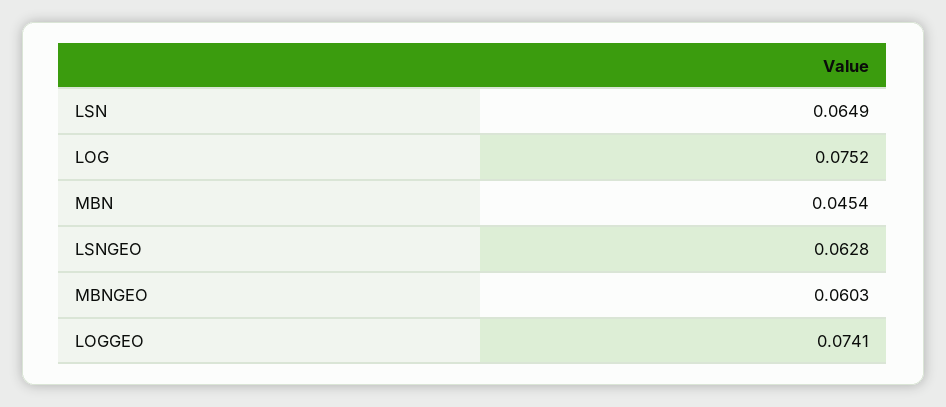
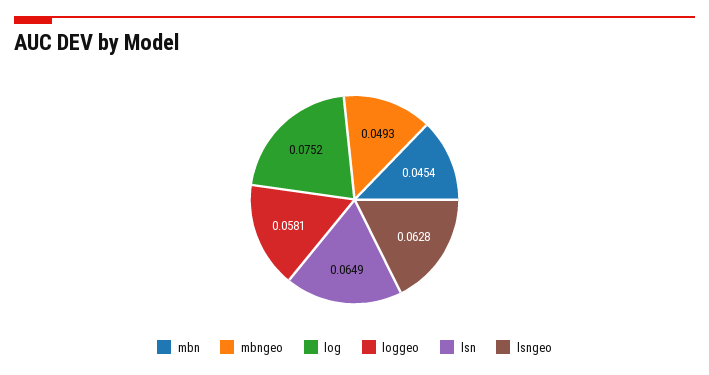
  {
    "LSN": 0.0649,
    "LOG": 0.0752,
    "MBN": 0.0454,
    "LSNGEO": 0.0628,
-   "MBNGEO": 0.0603,
+   "MBNGEO": 0.0493,
-   "LOGGEO": 0.0741
+   "LOGGEO": 0.0581
  }

